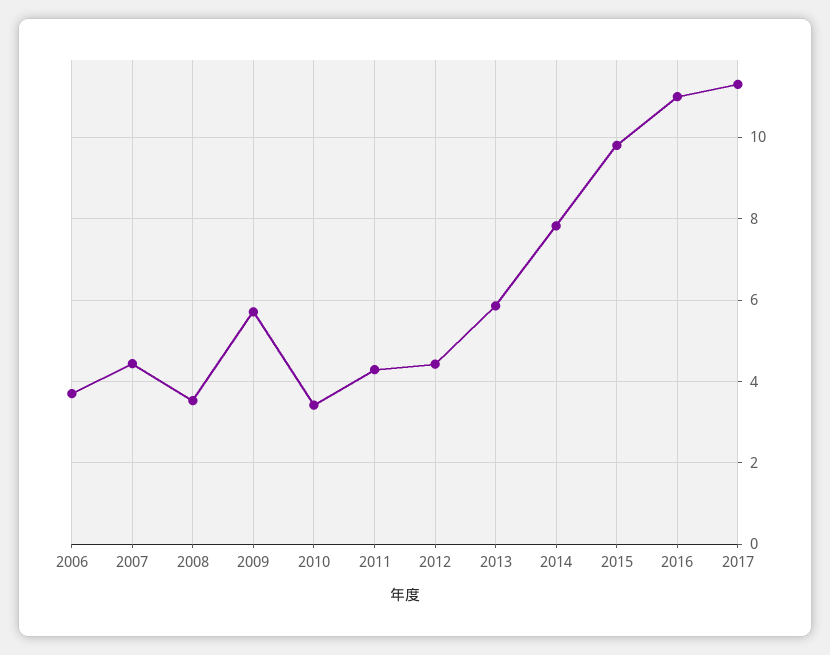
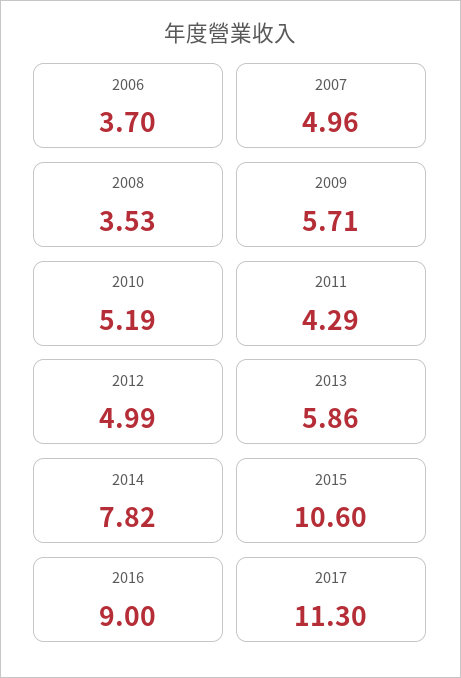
  {
    "2006": 3.7,
-   "2007": 4.4,
+   "2007": 4.96,
    "2008": 3.53,
    "2009": 5.71,
-   "2010": 3.4,
+   "2010": 5.19,
    "2011": 4.29,
-   "2012": 4.4,
+   "2012": 4.99,
    "2013": 5.86,
    "2014": 7.82,
-   "2015": 9.8,
+   "2015": 10.6,
-   "2016": 11,
+   "2016": 9,
    "2017": 11.3
  }

